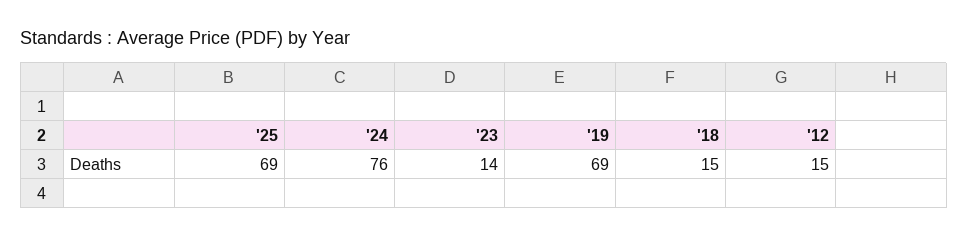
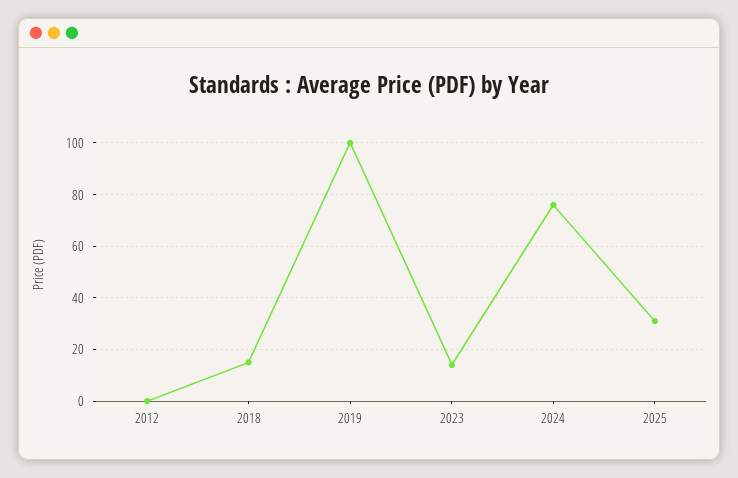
  {
-   "'25": 69,
+   "'25": 30,
    "'24": 76,
    "'23": 14,
-   "'19": 69,
+   "'19": 100,
    "'18": 15,
-   "'12": 15
+   "'12": 0
  }

